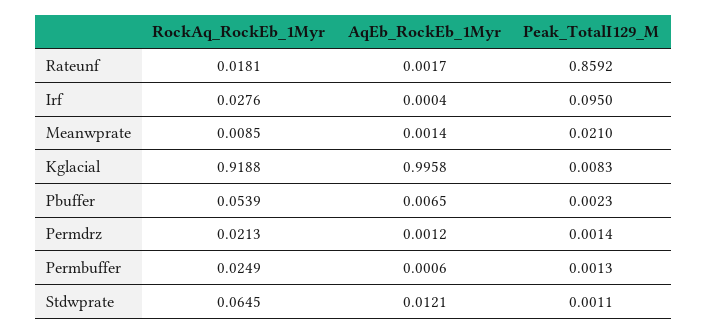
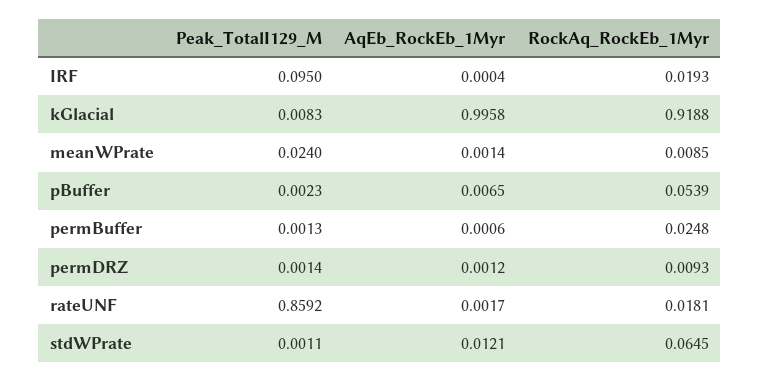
  {
    "RockAq_RockEb_1Myr": {
      "Rateunf": 0.0181,
-     "Irf": 0.0276,
+     "Irf": 0.0193,
      "Meanwprate": 0.0085,
      "Kglacial": 0.9188,
      "Pbuffer": 0.0539,
-     "Permdrz": 0.0213,
+     "Permdrz": 0.0093,
-     "Permbuffer": 0.0249,
+     "Permbuffer": 0.0248,
      "Stdwprate": 0.0645
    },
    "AqEb_RockEb_1Myr": {
      "Rateunf": 0.0017,
      "Irf": 0.0004,
      "Meanwprate": 0.0014,
      "Kglacial": 0.9958,
      "Pbuffer": 0.0065,
      "Permdrz": 0.0012,
      "Permbuffer": 0.0006,
      "Stdwprate": 0.0121
    },
    "Peak_TotalI129_M": {
      "Rateunf": 0.8592,
      "Irf": 0.095,
-     "Meanwprate": 0.021,
+     "Meanwprate": 0.024,
      "Kglacial": 0.0083,
      "Pbuffer": 0.0023,
      "Permdrz": 0.0014,
      "Permbuffer": 0.0013,
      "Stdwprate": 0.0011
    }
  }

